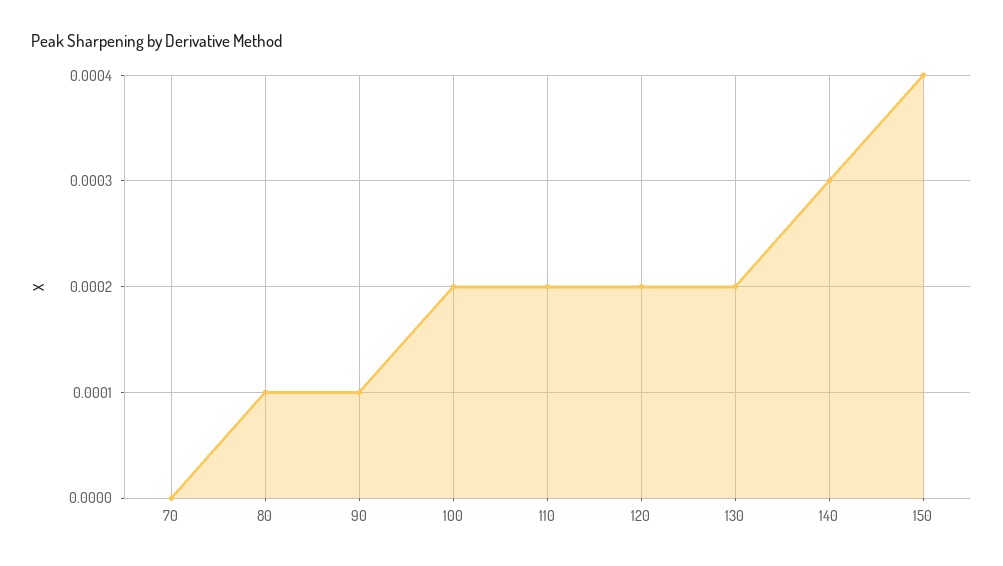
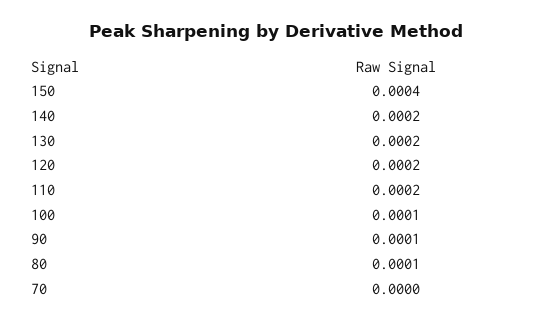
  {
    "70": 0,
    "80": 0.0001,
    "90": 0.0001,
-   "100": 0.0002,
+   "100": 0.0001,
    "110": 0.0002,
    "120": 0.0002,
    "130": 0.0002,
-   "140": 0.0003,
+   "140": 0.0002,
    "150": 0.0004
  }

